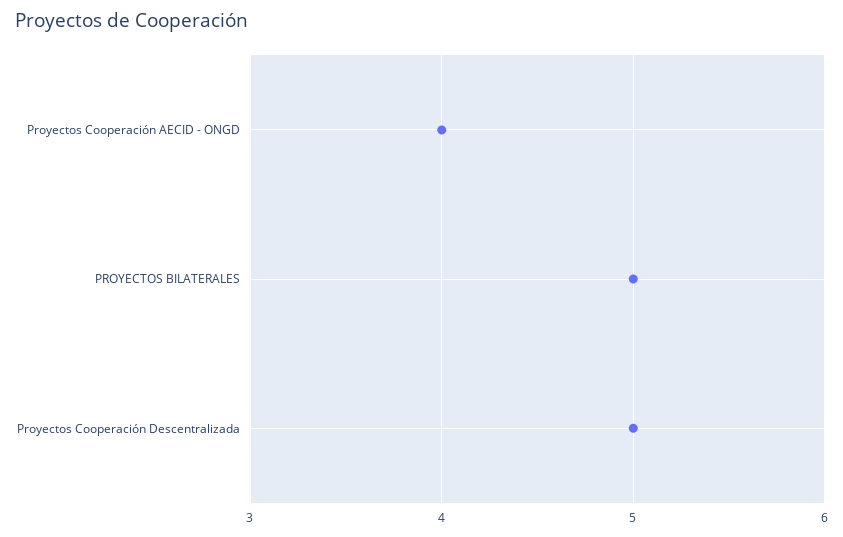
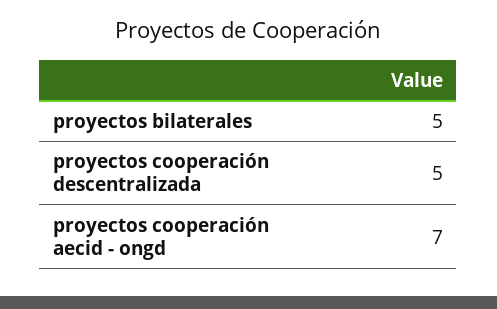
  {
-   "Proyectos Cooperación AECID - ONGD": 4,
+   "Proyectos Cooperación AECID - ONGD": 7,
    "PROYECTOS BILATERALES": 5,
    "Proyectos Cooperación Descentralizada": 5
  }

